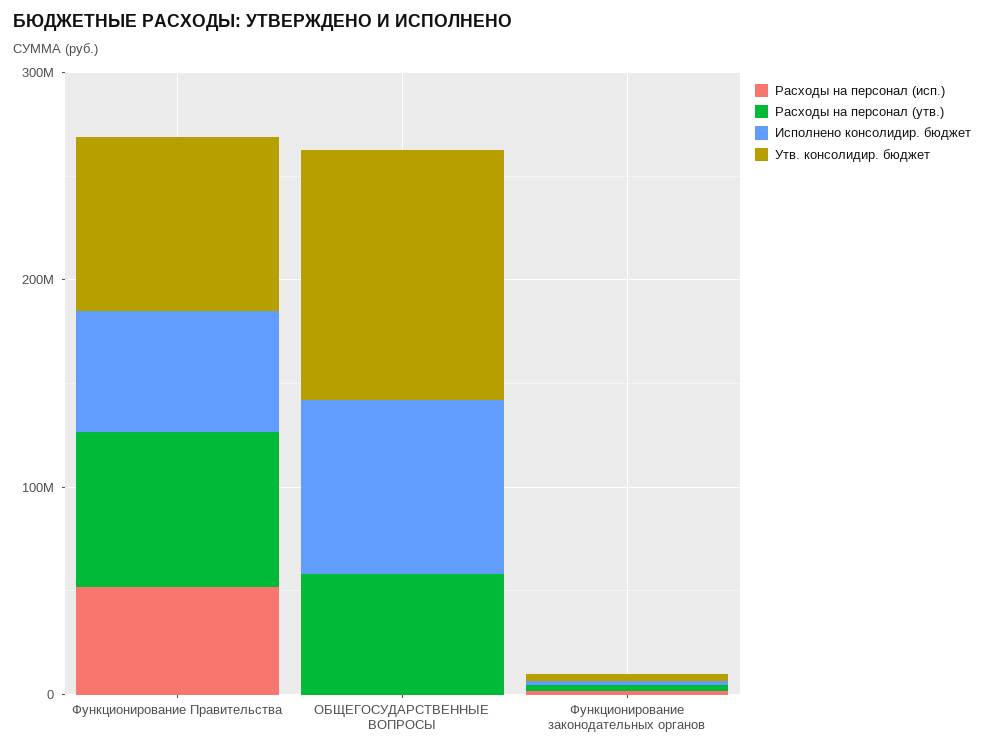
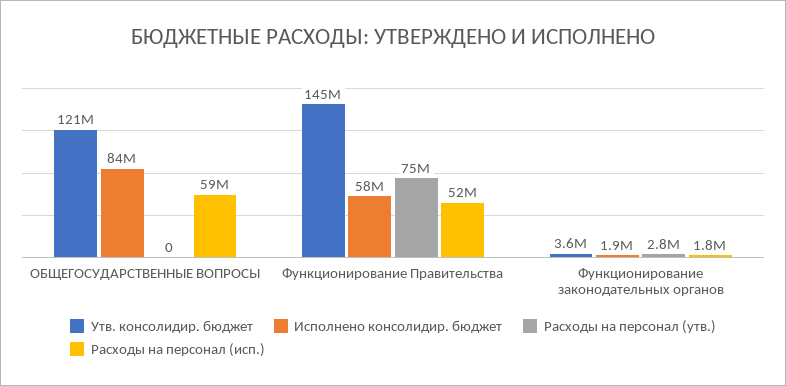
  {
    "Расходы на персонал (исп.)": {
      "Функционирование Правительства": 52000000,
-     "ОБЩЕГОСУДАРСТВЕННЫЕ ВОПРОСЫ": 0,
+     "ОБЩЕГОСУДАРСТВЕННЫЕ ВОПРОСЫ": 59000000,
      "Функционирование законодательных органов": 1800000
    },
    "Расходы на персонал (утв.)": {
      "Функционирование Правительства": 75000000,
-     "ОБЩЕГОСУДАРСТВЕННЫЕ ВОПРОСЫ": 60000000,
+     "ОБЩЕГОСУДАРСТВЕННЫЕ ВОПРОСЫ": 0,
      "Функционирование законодательных органов": 2800000
    },
    "Исполнено консолидир. бюджет": {
      "Функционирование Правительства": 58000000,
      "ОБЩЕГОСУДАРСТВЕННЫЕ ВОПРОСЫ": 84000000,
      "Функционирование законодательных органов": 1900000
    },
    "Утв. консолидир. бюджет": {
-     "Функционирование Правительства": 80000000,
+     "Функционирование Правительства": 145000000,
      "ОБЩЕГОСУДАРСТВЕННЫЕ ВОПРОСЫ": 121000000,
      "Функционирование законодательных органов": 3600000
    }
  }

